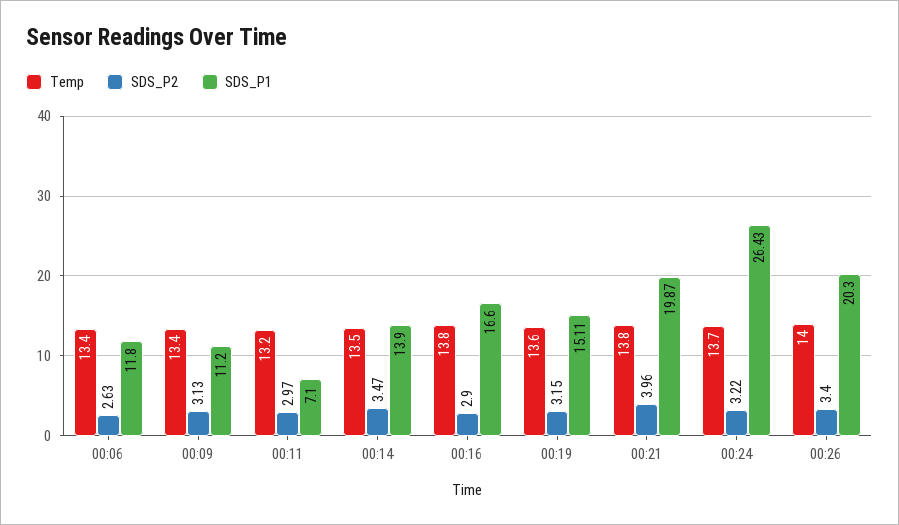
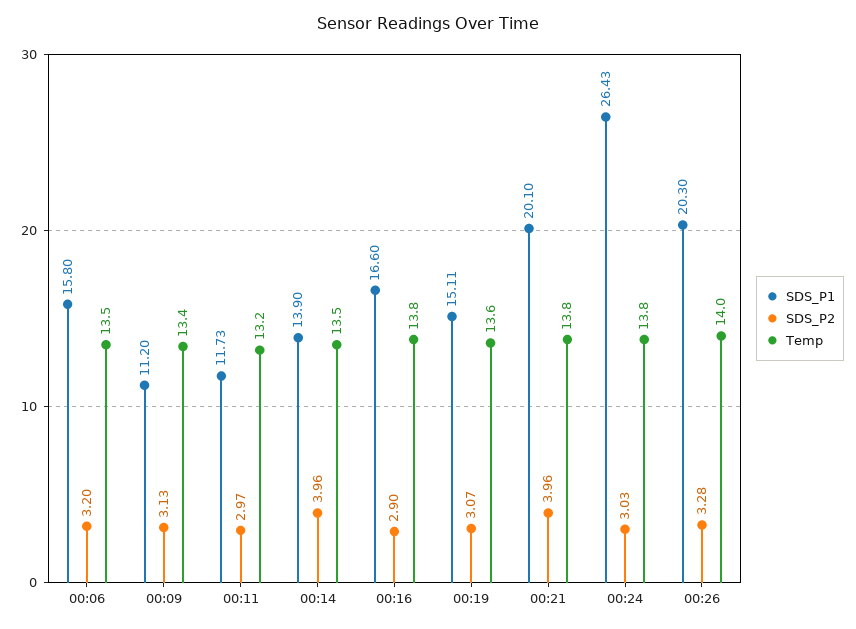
  {
    "Temp": {
-     "00:06": 13.4,
+     "00:06": 13.5,
      "00:09": 13.4,
      "00:11": 13.2,
      "00:14": 13.5,
      "00:16": 13.8,
      "00:19": 13.6,
      "00:21": 13.8,
-     "00:24": 13.7,
+     "00:24": 13.8,
      "00:26": 14
    },
    "SDS_P2": {
-     "00:06": 2.63,
+     "00:06": 3.2,
      "00:09": 3.13,
      "00:11": 2.97,
-     "00:14": 3.47,
+     "00:14": 3.96,
      "00:16": 2.9,
-     "00:19": 3.15,
+     "00:19": 3.07,
      "00:21": 3.96,
-     "00:24": 3.22,
+     "00:24": 3.03,
-     "00:26": 3.4
+     "00:26": 3.28
    },
    "SDS_P1": {
-     "00:06": 11.8,
+     "00:06": 15.8,
      "00:09": 11.2,
-     "00:11": 7.1,
+     "00:11": 11.73,
      "00:14": 13.9,
      "00:16": 16.6,
      "00:19": 15.11,
-     "00:21": 19.87,
+     "00:21": 20.1,
      "00:24": 26.43,
      "00:26": 20.3
    }
  }

